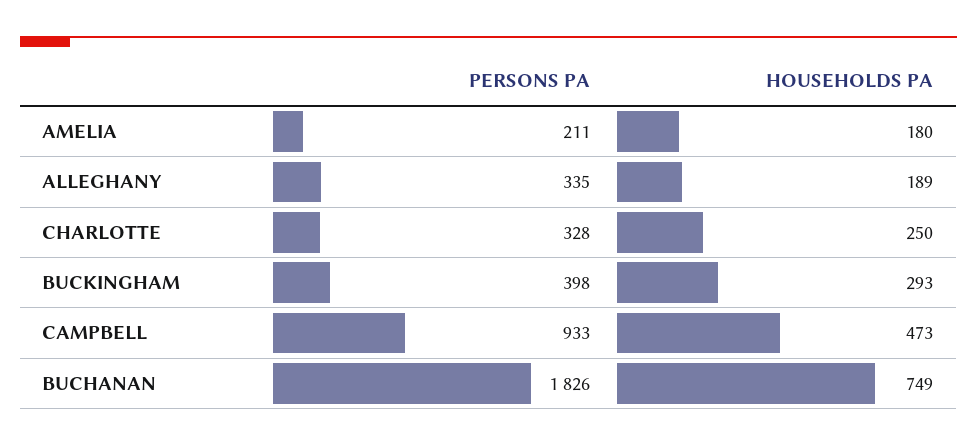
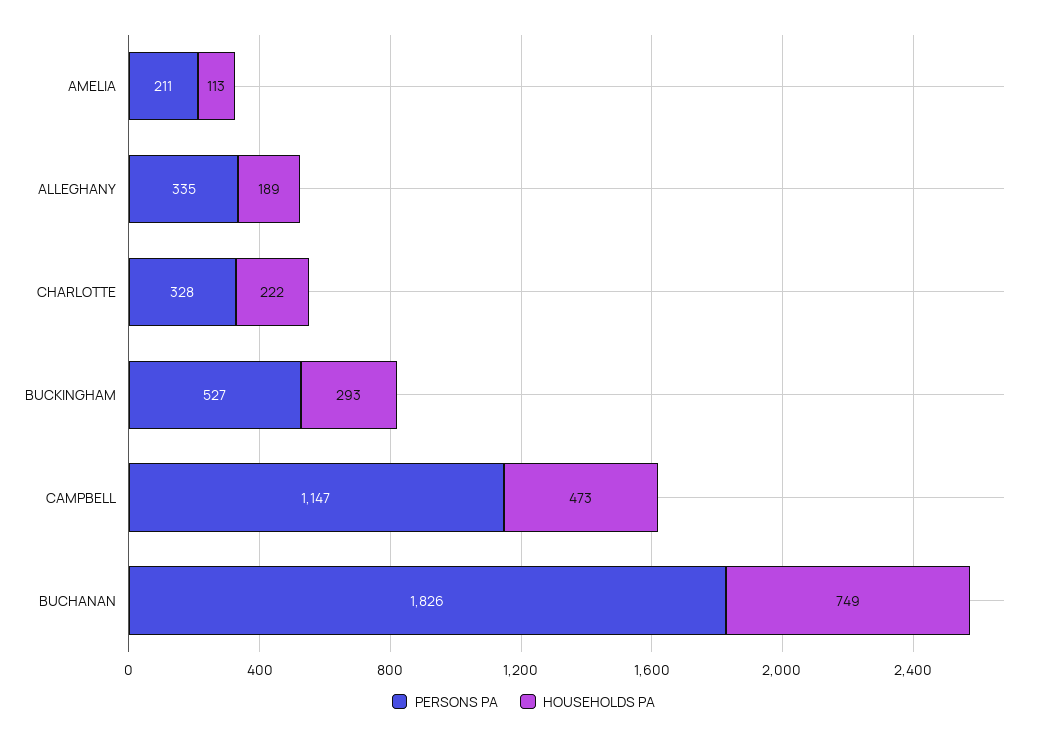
  {
    "PERSONS PA": {
      "AMELIA": 211,
      "ALLEGHANY": 335,
      "CHARLOTTE": 328,
-     "BUCKINGHAM": 398,
+     "BUCKINGHAM": 527,
-     "CAMPBELL": 933,
+     "CAMPBELL": 1147,
      "BUCHANAN": 1826
    },
    "HOUSEHOLDS PA": {
-     "AMELIA": 180,
+     "AMELIA": 113,
      "ALLEGHANY": 189,
-     "CHARLOTTE": 250,
+     "CHARLOTTE": 222,
      "BUCKINGHAM": 293,
      "CAMPBELL": 473,
      "BUCHANAN": 749
    }
  }

